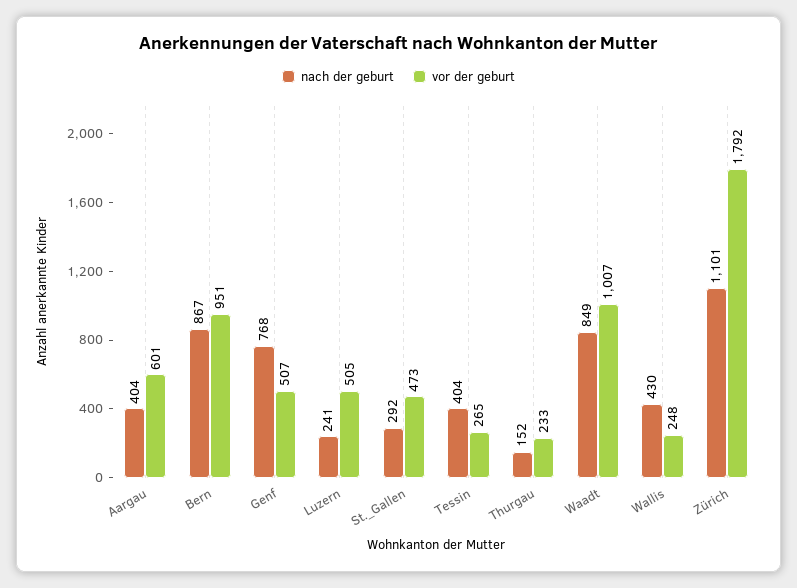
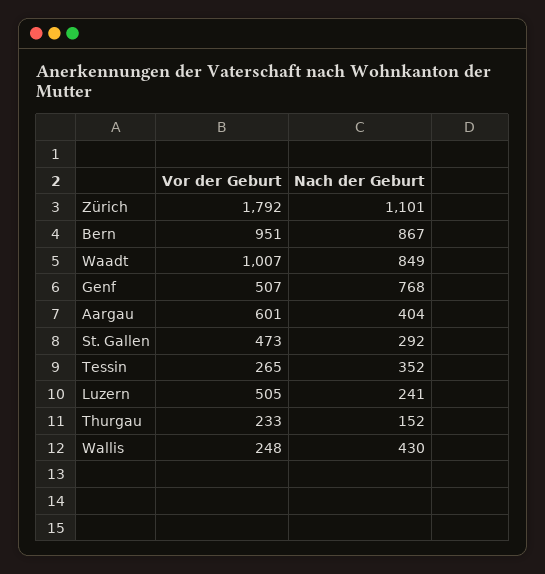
  {
    "nach der geburt": {
      "Aargau": 404,
      "Bern": 867,
      "Genf": 768,
      "Luzern": 241,
      "St._Gallen": 292,
-     "Tessin": 404,
+     "Tessin": 352,
      "Thurgau": 152,
      "Waadt": 849,
      "Wallis": 430,
      "Zürich": 1101
    },
    "vor der geburt": {
      "Aargau": 601,
      "Bern": 951,
      "Genf": 507,
      "Luzern": 505,
      "St._Gallen": 473,
      "Tessin": 265,
      "Thurgau": 233,
      "Waadt": 1007,
      "Wallis": 248,
      "Zürich": 1792
    }
  }

